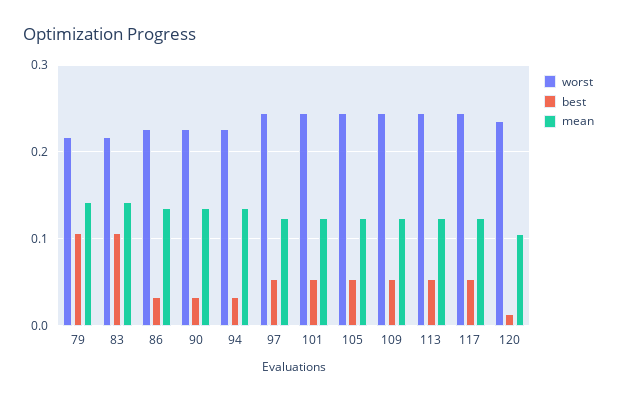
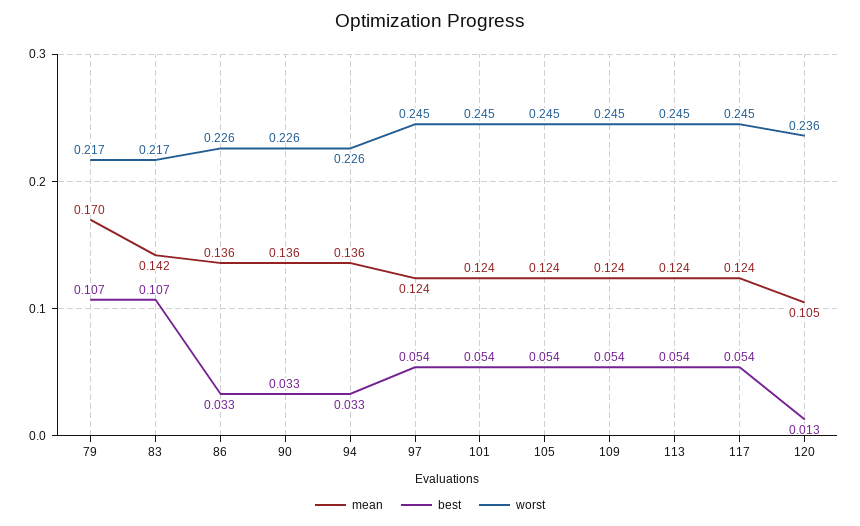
  {
    "worst": {
      "79": 0.217,
      "83": 0.217,
      "86": 0.226,
      "90": 0.226,
      "94": 0.226,
      "97": 0.245,
      "101": 0.245,
      "105": 0.245,
      "109": 0.245,
      "113": 0.245,
      "117": 0.245,
      "120": 0.236
    },
    "best": {
      "79": 0.107,
      "83": 0.107,
      "86": 0.033,
      "90": 0.033,
      "94": 0.033,
      "97": 0.054,
      "101": 0.054,
      "105": 0.054,
      "109": 0.054,
      "113": 0.054,
      "117": 0.054,
      "120": 0.013
    },
    "mean": {
-     "79": 0.14,
+     "79": 0.17,
      "83": 0.142,
      "86": 0.136,
      "90": 0.136,
      "94": 0.136,
      "97": 0.124,
      "101": 0.124,
      "105": 0.124,
      "109": 0.124,
      "113": 0.124,
      "117": 0.124,
      "120": 0.105
    }
  }

